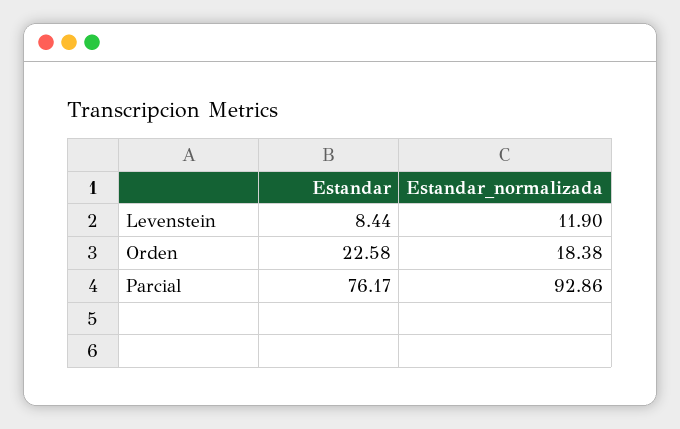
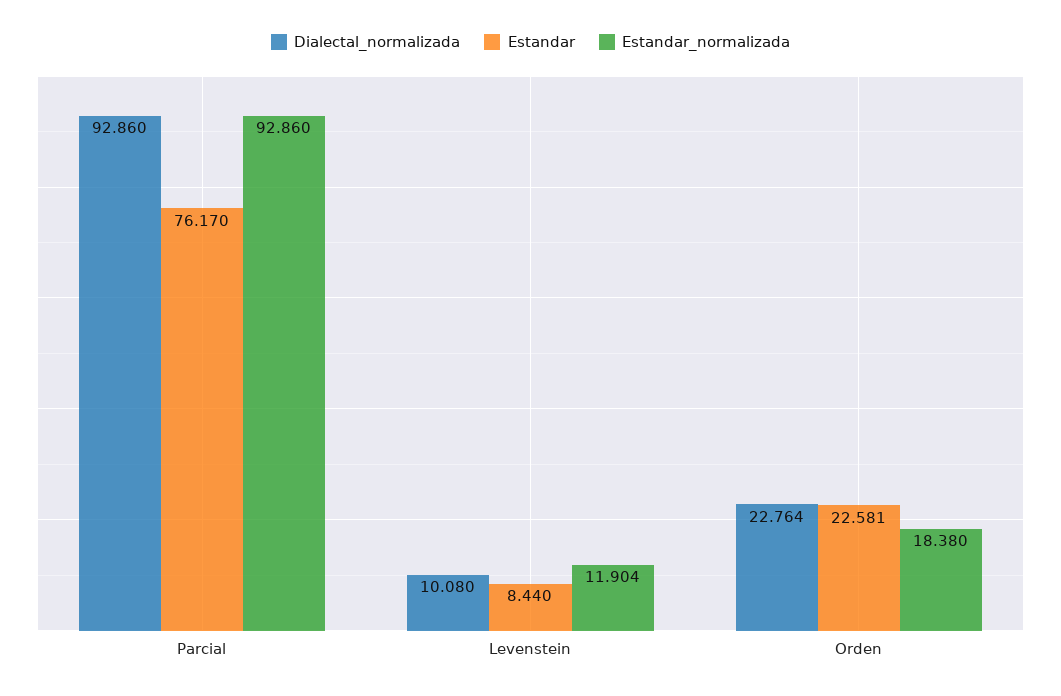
  {
    "Estandar": {
      "Levenstein": 8.44,
      "Orden": 22.581,
      "Parcial": 76.17
    },
    "Estandar_normalizada": {
      "Levenstein": 11.904,
      "Orden": 18.38,
      "Parcial": 92.86
-   }
+   },
+   "Dialectal_normalizada": {
+     "Parcial": 92.86,
+     "Levenstein": 10.08,
+     "Orden": 22.764
+   }
  }

